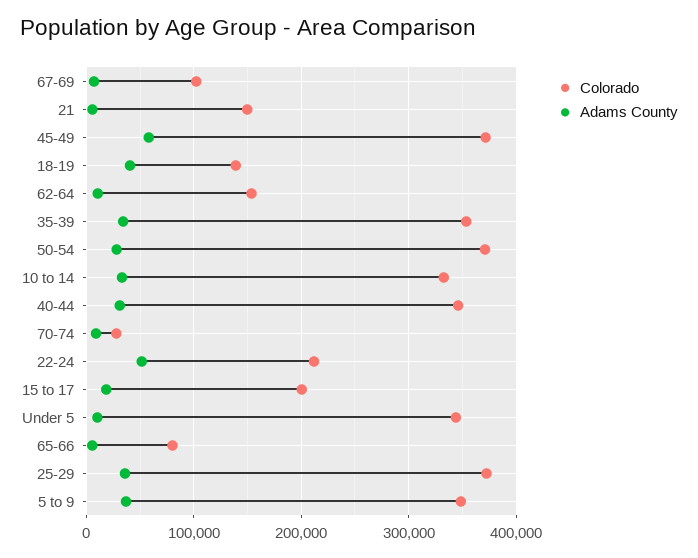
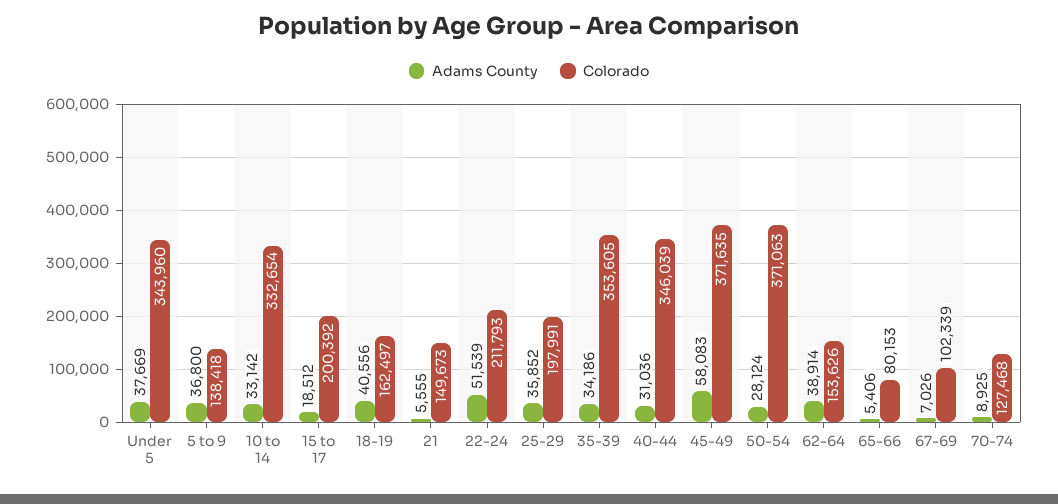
  {
    "Colorado": {
      "67-69": 102339,
      "21": 149673,
      "45-49": 371635,
-     "18-19": 140000,
+     "18-19": 162497,
      "62-64": 153626,
      "35-39": 353605,
      "50-54": 371063,
      "10 to 14": 332654,
      "40-44": 346039,
-     "70-74": 30000,
+     "70-74": 127468,
      "22-24": 211793,
      "15 to 17": 200392,
      "Under 5": 343960,
      "65-66": 80153,
-     "25-29": 370000,
+     "25-29": 197991,
-     "5 to 9": 350000
+     "5 to 9": 138418
    },
    "Adams County": {
      "67-69": 7026,
      "21": 5555,
      "45-49": 58083,
      "18-19": 40556,
-     "62-64": 10000,
+     "62-64": 38914,
      "35-39": 34186,
      "50-54": 28124,
      "10 to 14": 33142,
      "40-44": 31036,
      "70-74": 8925,
      "22-24": 51539,
      "15 to 17": 18512,
-     "Under 5": 10000,
+     "Under 5": 37669,
      "65-66": 5406,
      "25-29": 35852,
      "5 to 9": 36800
    }
  }

